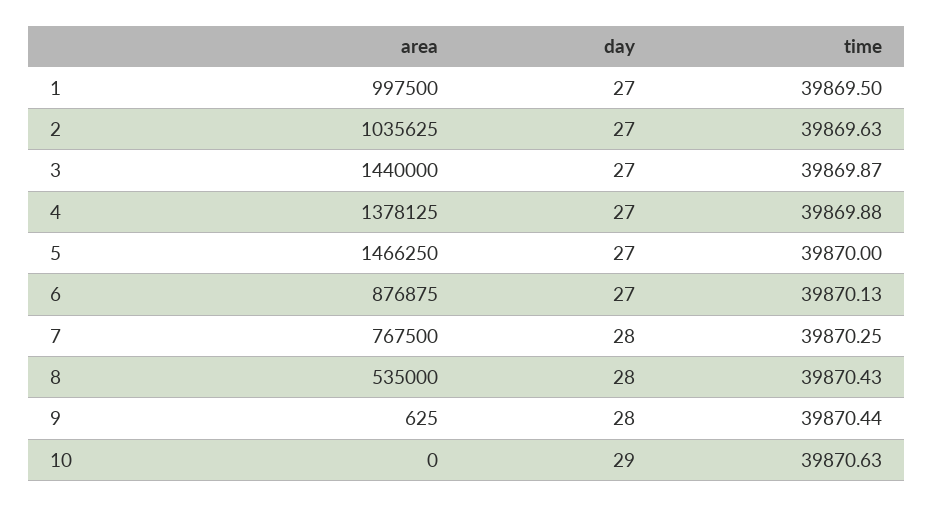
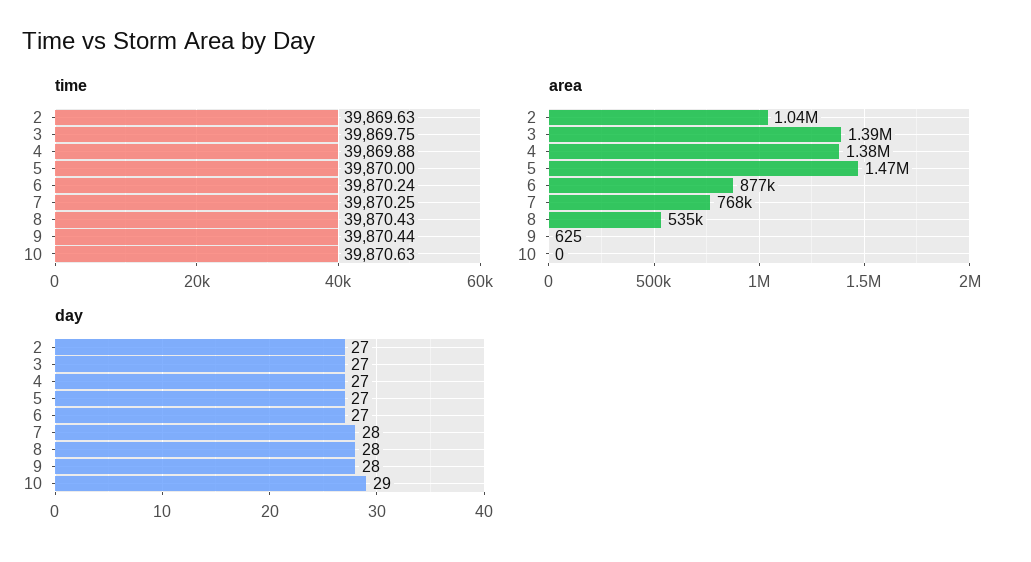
  {
    "area": {
-     "1": 997500,
      "2": 1035625,
-     "3": 1440000,
+     "3": 1390000,
      "4": 1378125,
      "5": 1466250,
      "6": 876875,
      "7": 767500,
      "8": 535000,
      "9": 625,
      "10": 0
    },
    "day": {
-     "1": 27,
      "2": 27,
      "3": 27,
      "4": 27,
      "5": 27,
      "6": 27,
      "7": 28,
      "8": 28,
      "9": 28,
      "10": 29
    },
    "time": {
-     "1": 39869.5,
      "2": 39869.63,
-     "3": 39869.87,
+     "3": 39869.75,
      "4": 39869.88,
      "5": 39870,
-     "6": 39870.13,
+     "6": 39870.24,
      "7": 39870.25,
      "8": 39870.43,
      "9": 39870.44,
      "10": 39870.63
    }
  }

